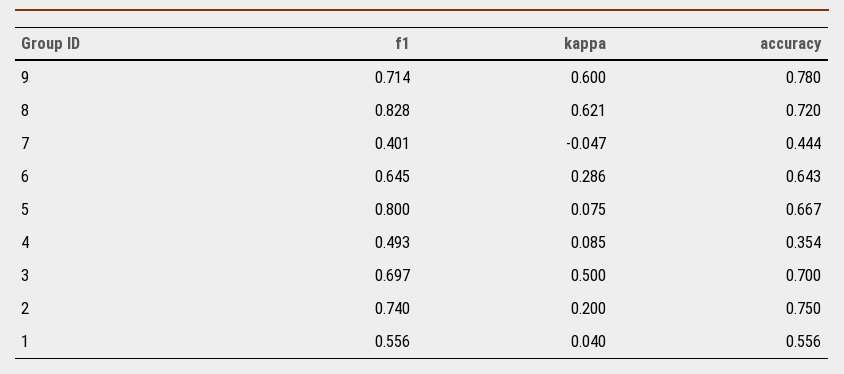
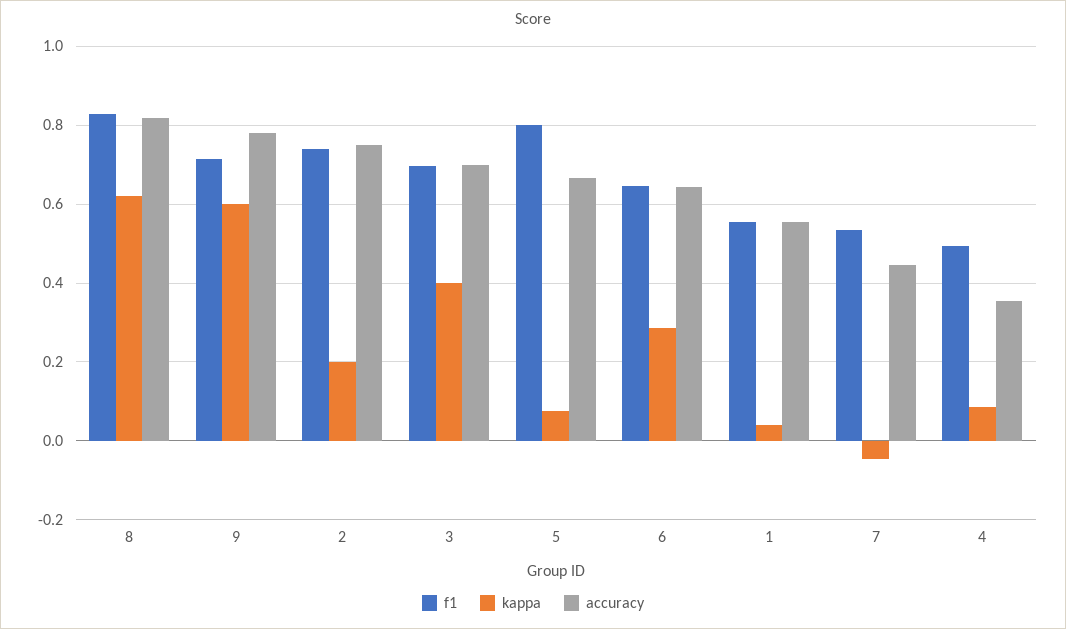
  {
    "f1": {
      "9": 0.714,
      "8": 0.828,
-     "7": 0.401,
+     "7": 0.54,
      "6": 0.645,
      "5": 0.8,
      "4": 0.493,
      "3": 0.697,
      "2": 0.74,
      "1": 0.556
    },
    "kappa": {
      "9": 0.6,
      "8": 0.621,
      "7": -0.047,
      "6": 0.286,
      "5": 0.075,
      "4": 0.085,
-     "3": 0.5,
+     "3": 0.4,
      "2": 0.2,
      "1": 0.04
    },
    "accuracy": {
      "9": 0.78,
-     "8": 0.72,
+     "8": 0.82,
      "7": 0.444,
      "6": 0.643,
      "5": 0.667,
      "4": 0.354,
      "3": 0.7,
      "2": 0.75,
      "1": 0.556
    }
  }

